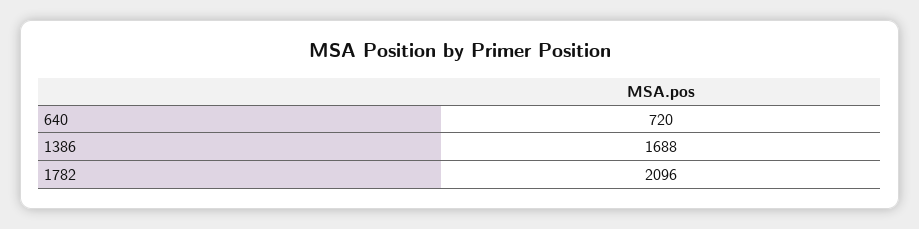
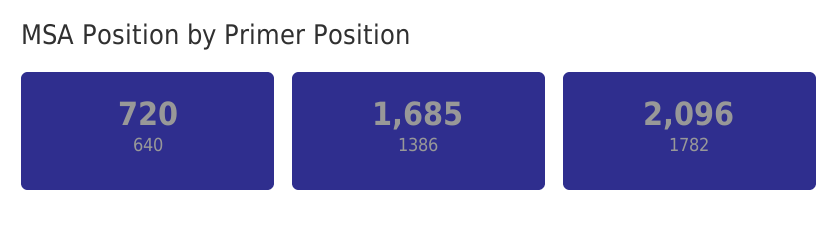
  {
    "640": 720,
-   "1386": 1688,
+   "1386": 1685,
    "1782": 2096
  }

